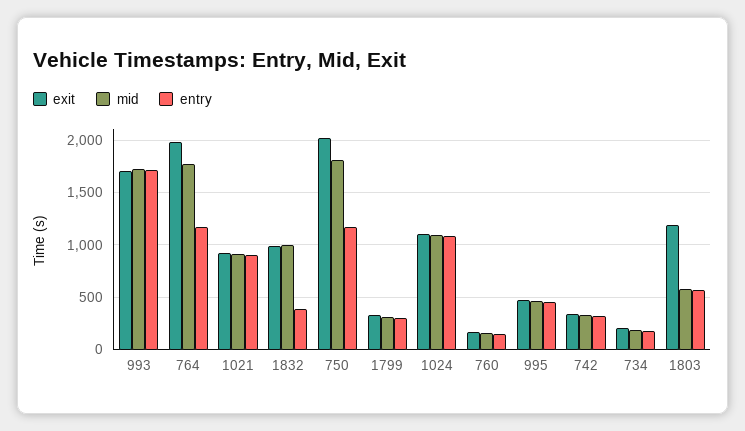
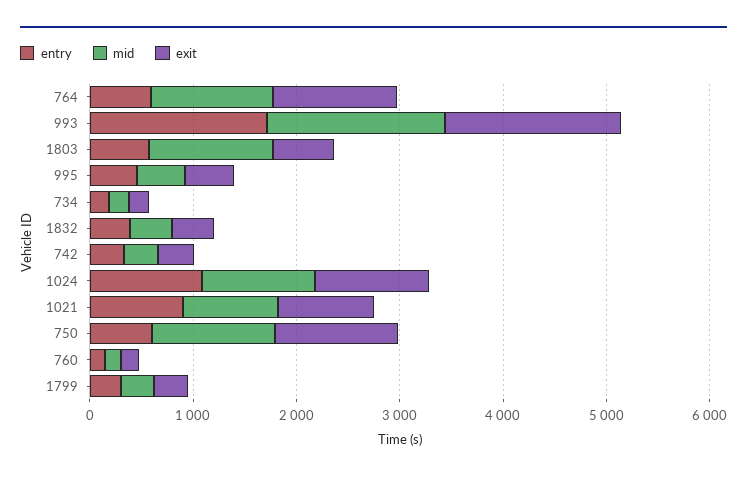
  {
    "exit": {
      "993": 1700,
-     "764": 2000,
+     "764": 1200,
      "1021": 900,
-     "1832": 1000,
+     "1832": 400,
-     "750": 2000,
+     "750": 1200,
      "1799": 300,
      "1024": 1100,
      "760": 200,
      "995": 500,
      "742": 300,
      "734": 200,
-     "1803": 1200
+     "1803": 600
    },
    "mid": {
      "993": 1700,
-     "764": 1800,
+     "764": 1200,
      "1021": 900,
-     "1832": 1000,
+     "1832": 400,
-     "750": 1800,
+     "750": 1200,
      "1799": 300,
      "1024": 1100,
      "760": 200,
      "995": 500,
      "742": 300,
      "734": 200,
-     "1803": 600
+     "1803": 1200
    },
    "entry": {
      "993": 1700,
-     "764": 1200,
+     "764": 600,
      "1021": 900,
      "1832": 400,
-     "750": 1200,
+     "750": 600,
      "1799": 300,
      "1024": 1100,
      "760": 100,
      "995": 500,
      "742": 300,
      "734": 200,
      "1803": 600
    }
  }

